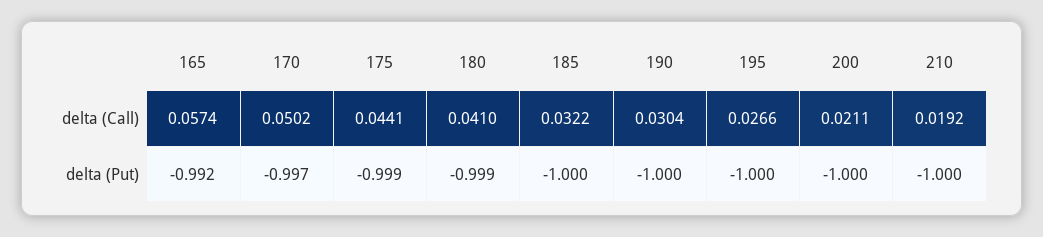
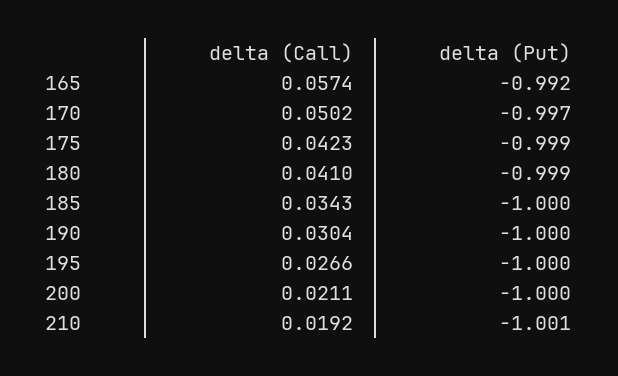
  {
    "165": {
      "delta (Call)": 0.0574,
      "delta (Put)": -0.992
    },
    "170": {
      "delta (Call)": 0.0502,
      "delta (Put)": -0.997
    },
    "175": {
-     "delta (Call)": 0.0441,
+     "delta (Call)": 0.0423,
      "delta (Put)": -0.999
    },
    "180": {
      "delta (Call)": 0.041,
      "delta (Put)": -0.999
    },
    "185": {
-     "delta (Call)": 0.0322,
+     "delta (Call)": 0.0343,
      "delta (Put)": -1
    },
    "190": {
      "delta (Call)": 0.0304,
      "delta (Put)": -1
    },
    "195": {
      "delta (Call)": 0.0266,
      "delta (Put)": -1
    },
    "200": {
      "delta (Call)": 0.0211,
      "delta (Put)": -1
    },
    "210": {
      "delta (Call)": 0.0192,
-     "delta (Put)": -1
+     "delta (Put)": -1.001
    }
  }

